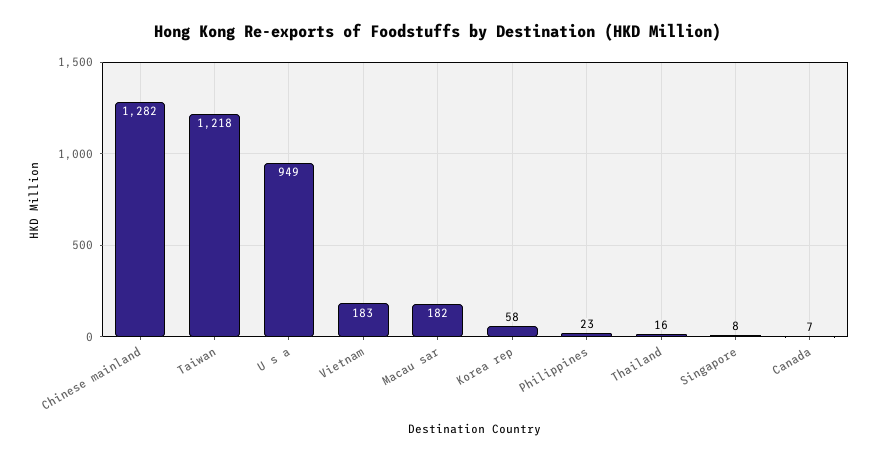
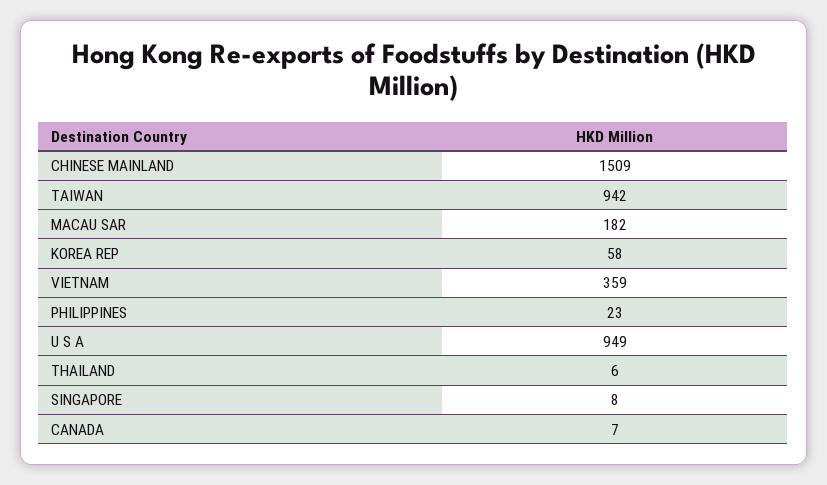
  {
-   "Chinese mainland": 1282,
+   "Chinese mainland": 1509,
-   "Taiwan": 1218,
+   "Taiwan": 942,
    "U s a": 949,
-   "Vietnam": 183,
+   "Vietnam": 359,
    "Macau sar": 182,
    "Korea rep": 58,
    "Philippines": 23,
-   "Thailand": 16,
+   "Thailand": 6,
    "Singapore": 8,
    "Canada": 7
  }

